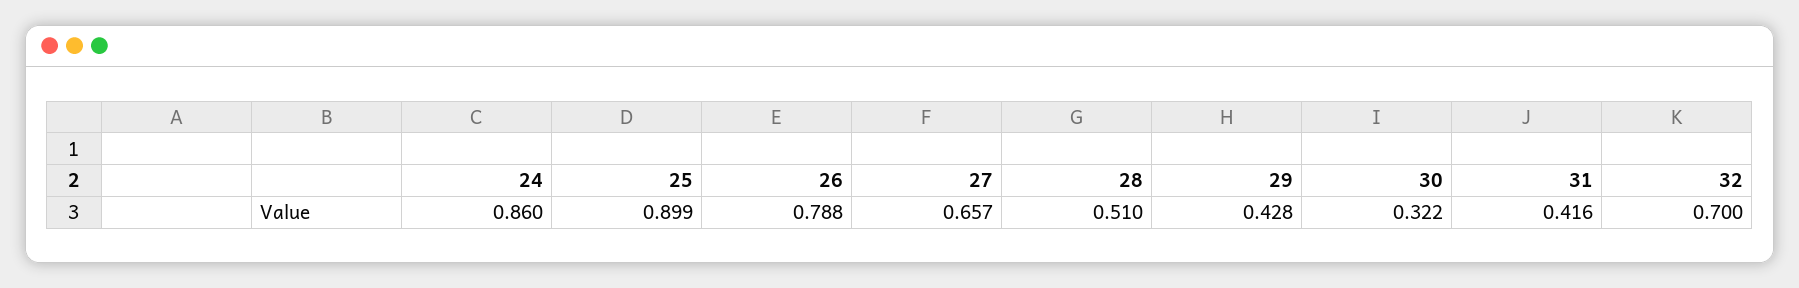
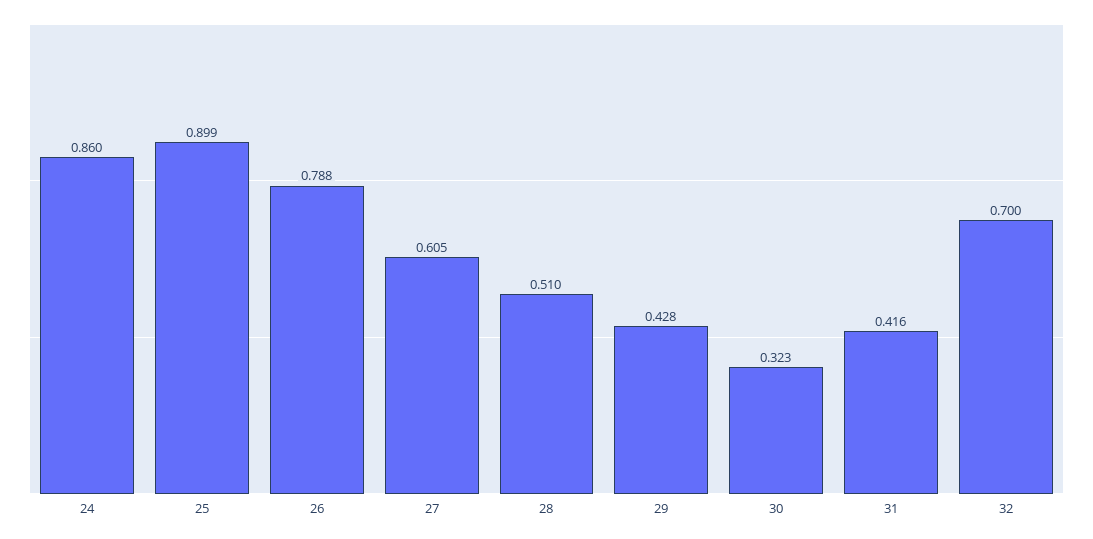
  {
    "24": 0.86,
    "25": 0.899,
    "26": 0.788,
-   "27": 0.657,
+   "27": 0.605,
    "28": 0.51,
    "29": 0.428,
-   "30": 0.322,
+   "30": 0.323,
    "31": 0.416,
    "32": 0.7
  }

